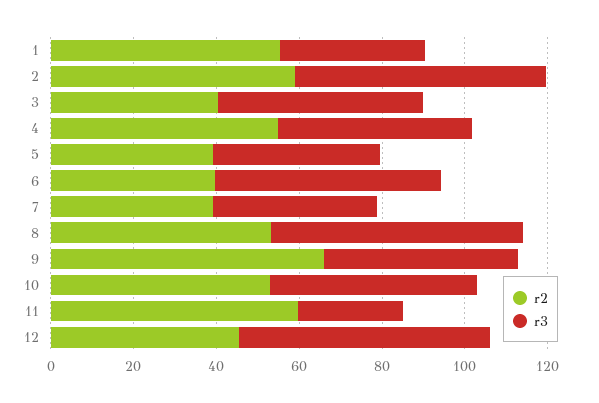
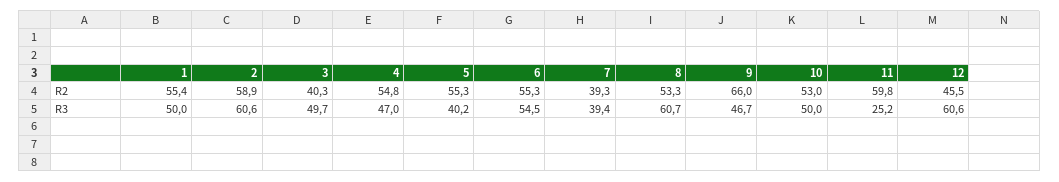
  {
    "r2": {
      "1": 55.4,
      "2": 58.9,
      "3": 40.3,
      "4": 54.8,
-     "5": 40,
+     "5": 55.3,
-     "6": 40,
+     "6": 55.3,
      "7": 39.3,
      "8": 53.3,
      "9": 66,
      "10": 53,
      "11": 59.8,
      "12": 45.5
    },
    "r3": {
-     "1": 35,
+     "1": 50,
      "2": 60.6,
      "3": 49.7,
      "4": 47,
      "5": 40.2,
      "6": 54.5,
      "7": 39.4,
      "8": 60.7,
      "9": 46.7,
      "10": 50,
      "11": 25.2,
      "12": 60.6
    }
  }

